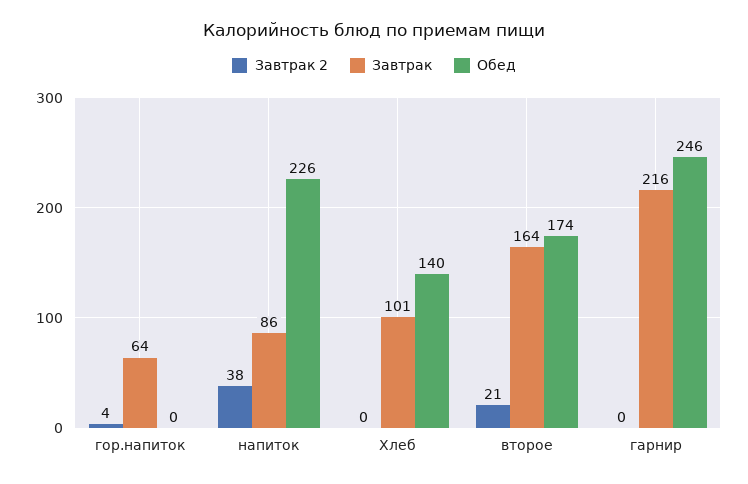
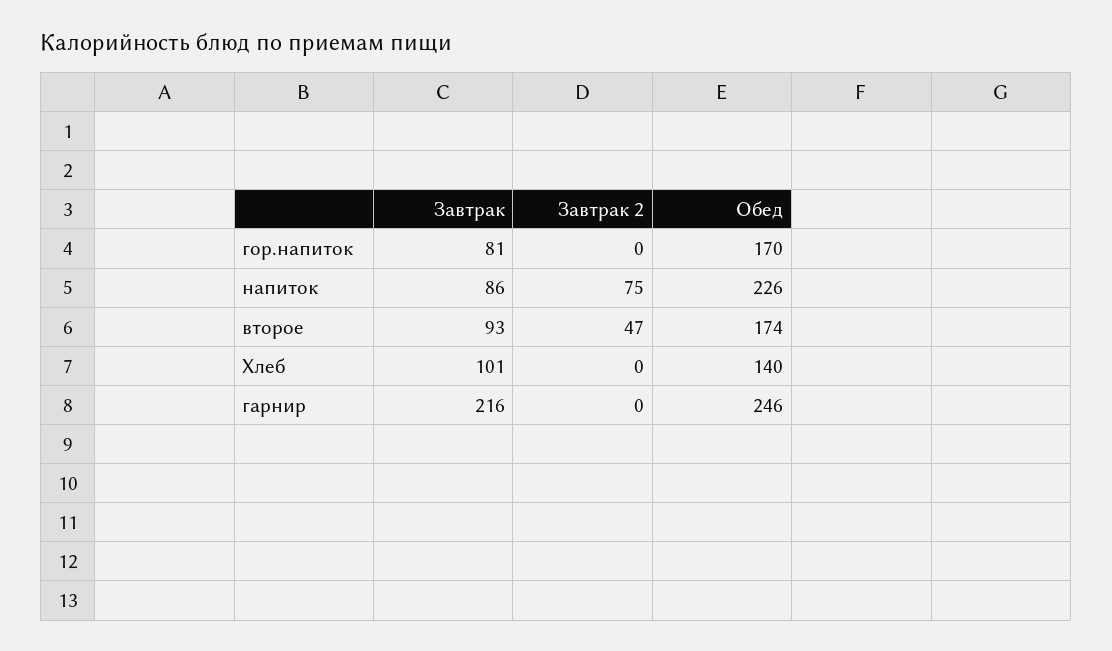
  {
    "Завтрак 2": {
-     "гор.напиток": 4,
+     "гор.напиток": 0,
-     "напиток": 38,
+     "напиток": 75,
      "Хлеб": 0,
-     "второе": 21,
+     "второе": 47,
      "гарнир": 0
    },
    "Завтрак": {
-     "гор.напиток": 64,
+     "гор.напиток": 81,
      "напиток": 86,
      "Хлеб": 101,
-     "второе": 164,
+     "второе": 93,
      "гарнир": 216
    },
    "Обед": {
-     "гор.напиток": 0,
+     "гор.напиток": 170,
      "напиток": 226,
      "Хлеб": 140,
      "второе": 174,
      "гарнир": 246
    }
  }

